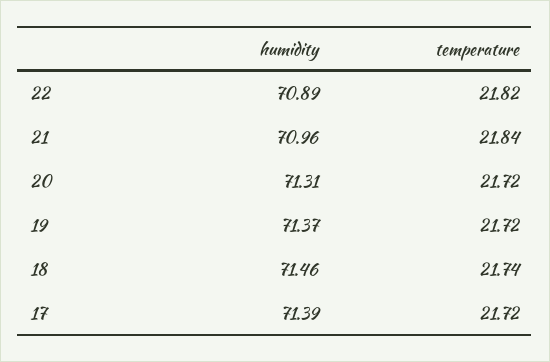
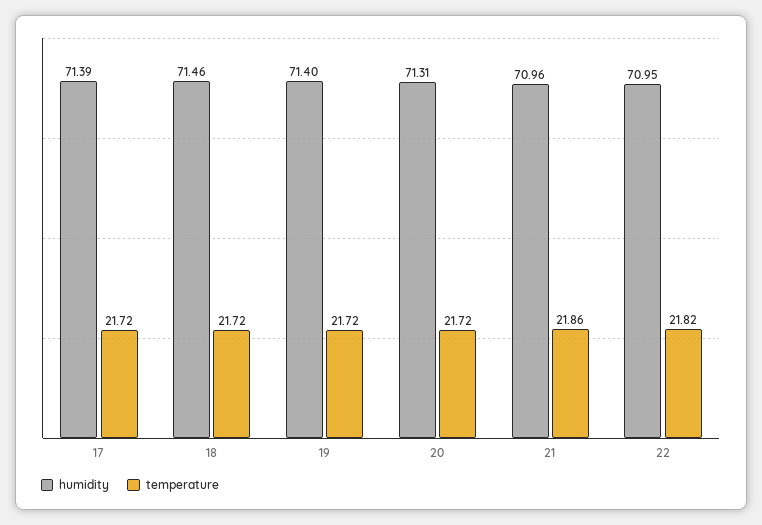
  {
    "humidity": {
-     "22": 70.89,
+     "22": 70.95,
      "21": 70.96,
      "20": 71.31,
-     "19": 71.37,
+     "19": 71.4,
      "18": 71.46,
      "17": 71.39
    },
    "temperature": {
      "22": 21.82,
-     "21": 21.84,
+     "21": 21.86,
      "20": 21.72,
      "19": 21.72,
-     "18": 21.74,
+     "18": 21.72,
      "17": 21.72
    }
  }

